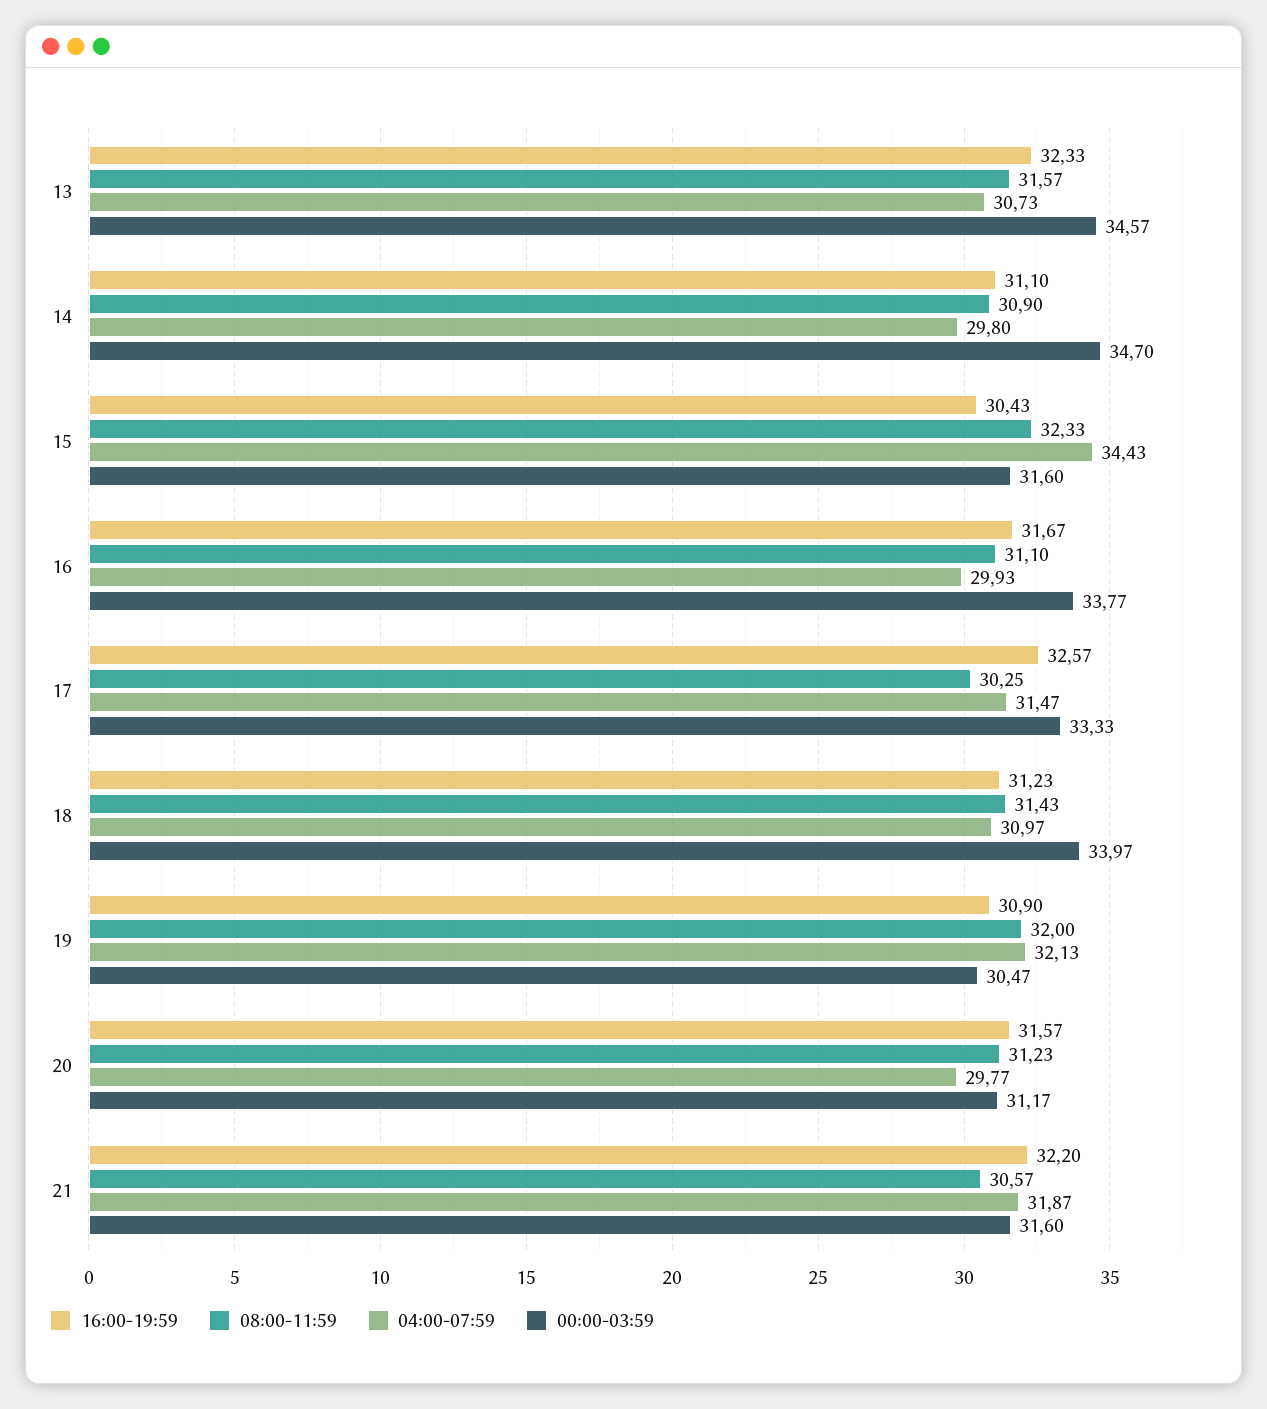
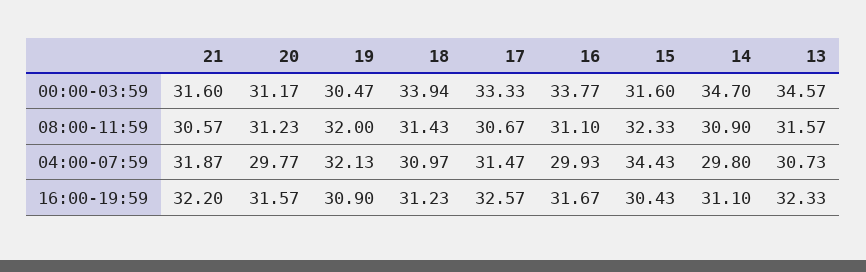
  {
    "16:00-19:59": {
      "13": 32.33,
      "14": 31.1,
      "15": 30.43,
      "16": 31.67,
      "17": 32.57,
      "18": 31.23,
      "19": 30.9,
      "20": 31.57,
      "21": 32.2
    },
    "08:00-11:59": {
      "13": 31.57,
      "14": 30.9,
      "15": 32.33,
      "16": 31.1,
-     "17": 30.25,
+     "17": 30.67,
      "18": 31.43,
      "19": 32,
      "20": 31.23,
      "21": 30.57
    },
    "04:00-07:59": {
      "13": 30.73,
      "14": 29.8,
      "15": 34.43,
      "16": 29.93,
      "17": 31.47,
      "18": 30.97,
      "19": 32.13,
      "20": 29.77,
      "21": 31.87
    },
    "00:00-03:59": {
      "13": 34.57,
      "14": 34.7,
      "15": 31.6,
      "16": 33.77,
      "17": 33.33,
-     "18": 33.97,
+     "18": 33.94,
      "19": 30.47,
      "20": 31.17,
      "21": 31.6
    }
  }

